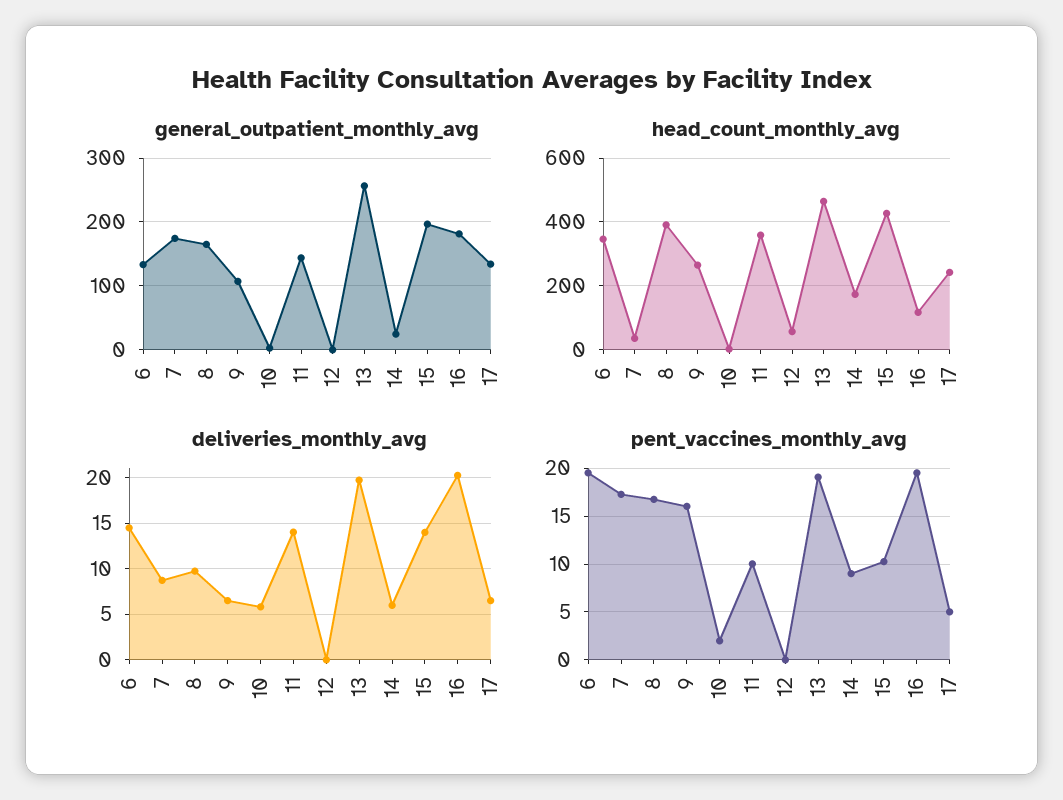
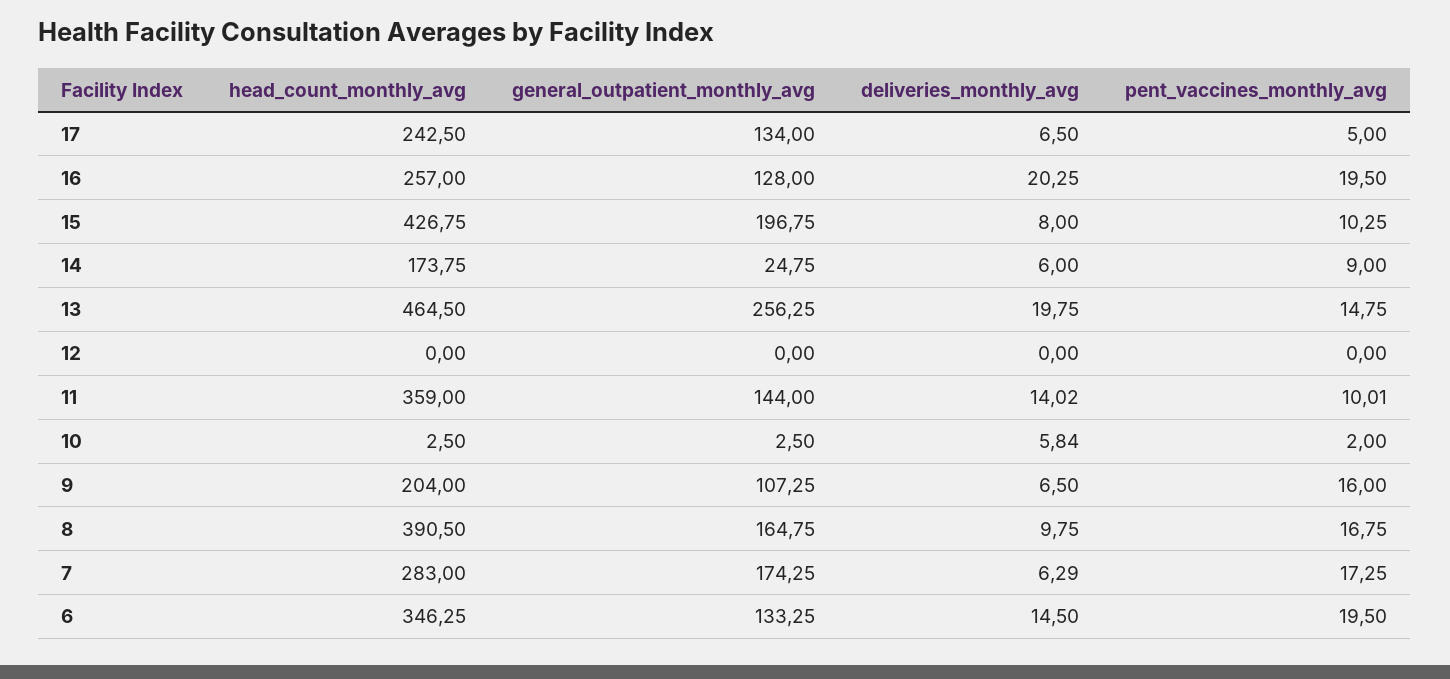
  {
    "general_outpatient_monthly_avg": {
      "6": 133.25,
      "7": 174.25,
      "8": 164.75,
      "9": 107.25,
      "10": 2.5,
      "11": 144,
      "12": 0,
      "13": 256.25,
      "14": 24.75,
      "15": 196.75,
-     "16": 180,
+     "16": 128,
      "17": 134
    },
    "head_count_monthly_avg": {
      "6": 346.25,
-     "7": 40,
+     "7": 283,
      "8": 390.5,
-     "9": 260,
+     "9": 204,
      "10": 2.5,
      "11": 359,
-     "12": 60,
+     "12": 0,
      "13": 464.5,
      "14": 173.75,
      "15": 426.75,
-     "16": 120,
+     "16": 257,
      "17": 242.5
    },
    "deliveries_monthly_avg": {
      "6": 14.5,
-     "7": 9,
+     "7": 6.29,
      "8": 9.75,
      "9": 6.5,
      "10": 5.84,
      "11": 14.02,
      "12": 0,
      "13": 19.75,
      "14": 6,
-     "15": 14,
+     "15": 8,
      "16": 20.25,
      "17": 6.5
    },
    "pent_vaccines_monthly_avg": {
      "6": 19.5,
      "7": 17.25,
      "8": 16.75,
      "9": 16,
      "10": 2,
      "11": 10.01,
      "12": 0,
-     "13": 19,
+     "13": 14.75,
      "14": 9,
      "15": 10.25,
      "16": 19.5,
      "17": 5
    }
  }

